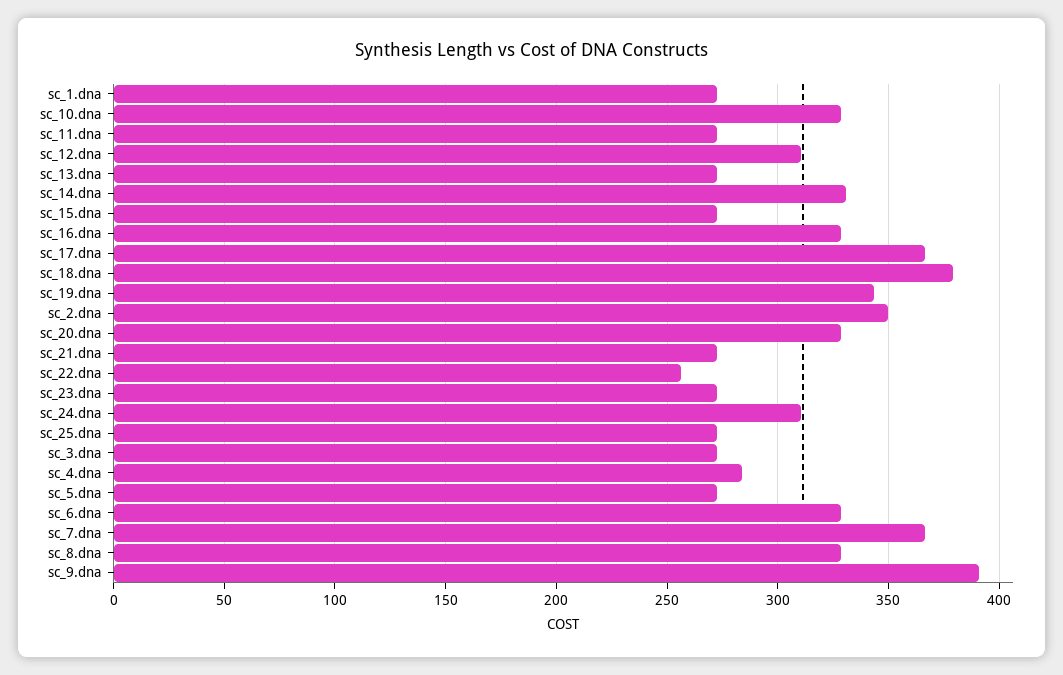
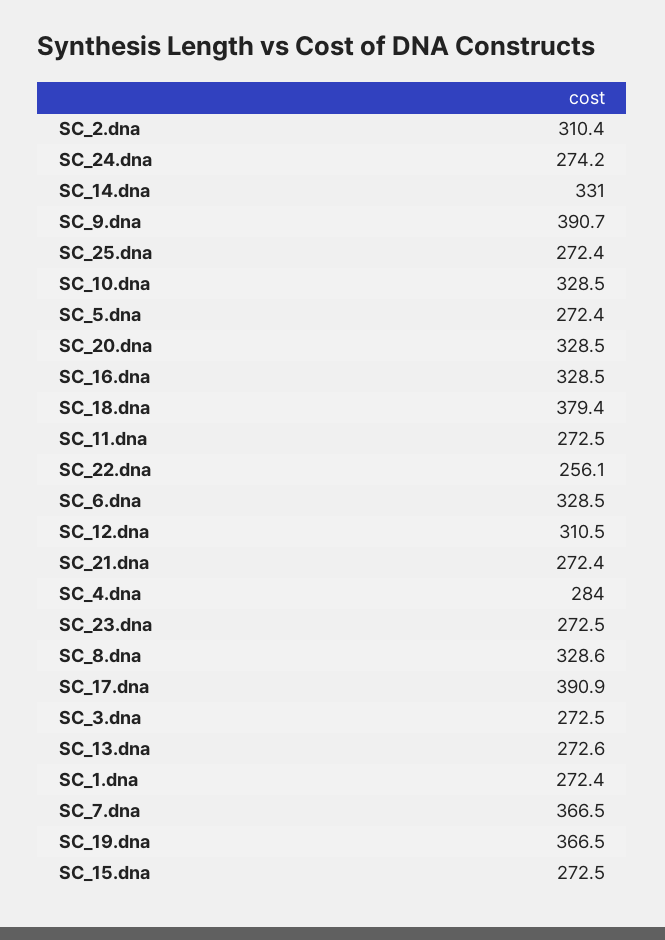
  {
    "sc_1.dna": 272.4,
    "sc_10.dna": 328.5,
    "sc_11.dna": 272.5,
    "sc_12.dna": 310.5,
    "sc_13.dna": 272.6,
    "sc_14.dna": 331,
    "sc_15.dna": 272.5,
    "sc_16.dna": 328.5,
-   "sc_17.dna": 365,
+   "sc_17.dna": 390.9,
    "sc_18.dna": 379.4,
-   "sc_19.dna": 345,
+   "sc_19.dna": 366.5,
-   "sc_2.dna": 350,
+   "sc_2.dna": 310.4,
    "sc_20.dna": 328.5,
    "sc_21.dna": 272.4,
    "sc_22.dna": 256.1,
    "sc_23.dna": 272.5,
-   "sc_24.dna": 310,
+   "sc_24.dna": 274.2,
    "sc_25.dna": 272.4,
    "sc_3.dna": 272.5,
    "sc_4.dna": 284,
    "sc_5.dna": 272.4,
    "sc_6.dna": 328.5,
    "sc_7.dna": 366.5,
    "sc_8.dna": 328.6,
    "sc_9.dna": 390.7
  }

